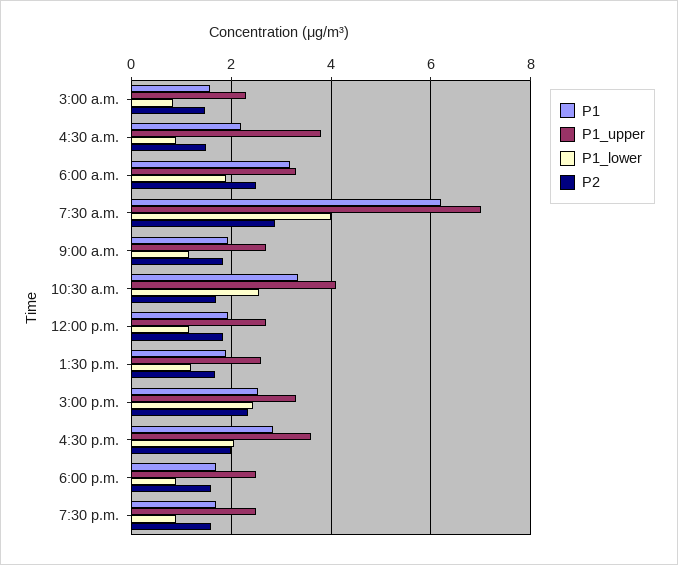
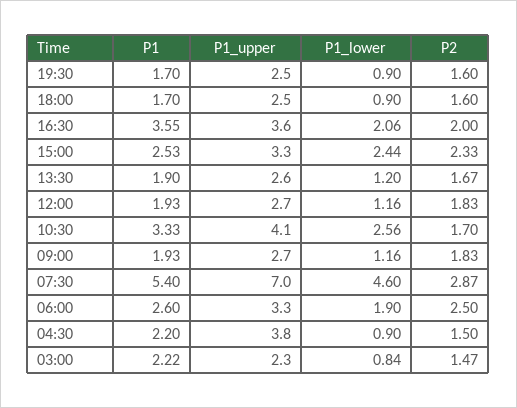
  {
    "P1": {
-     "3:00 a.m.": 1.6,
+     "3:00 a.m.": 2.22,
      "4:30 a.m.": 2.2,
-     "6:00 a.m.": 3.2,
+     "6:00 a.m.": 2.6,
-     "7:30 a.m.": 6.2,
+     "7:30 a.m.": 5.4,
      "9:00 a.m.": 1.93,
      "10:30 a.m.": 3.33,
      "12:00 p.m.": 1.93,
      "1:30 p.m.": 1.9,
      "3:00 p.m.": 2.53,
-     "4:30 p.m.": 2.8,
+     "4:30 p.m.": 3.55,
      "6:00 p.m.": 1.7,
      "7:30 p.m.": 1.7
    },
    "P1_upper": {
      "3:00 a.m.": 2.3,
      "4:30 a.m.": 3.8,
      "6:00 a.m.": 3.3,
      "7:30 a.m.": 7,
      "9:00 a.m.": 2.7,
      "10:30 a.m.": 4.1,
      "12:00 p.m.": 2.7,
      "1:30 p.m.": 2.6,
      "3:00 p.m.": 3.3,
      "4:30 p.m.": 3.6,
      "6:00 p.m.": 2.5,
      "7:30 p.m.": 2.5
    },
    "P1_lower": {
      "3:00 a.m.": 0.84,
      "4:30 a.m.": 0.9,
      "6:00 a.m.": 1.9,
-     "7:30 a.m.": 4,
+     "7:30 a.m.": 4.6,
      "9:00 a.m.": 1.16,
      "10:30 a.m.": 2.56,
      "12:00 p.m.": 1.16,
      "1:30 p.m.": 1.2,
      "3:00 p.m.": 2.44,
      "4:30 p.m.": 2.06,
      "6:00 p.m.": 0.9,
      "7:30 p.m.": 0.9
    },
    "P2": {
      "3:00 a.m.": 1.47,
      "4:30 a.m.": 1.5,
      "6:00 a.m.": 2.5,
      "7:30 a.m.": 2.87,
      "9:00 a.m.": 1.83,
      "10:30 a.m.": 1.7,
      "12:00 p.m.": 1.83,
      "1:30 p.m.": 1.67,
      "3:00 p.m.": 2.33,
      "4:30 p.m.": 2,
      "6:00 p.m.": 1.6,
      "7:30 p.m.": 1.6
    }
  }

